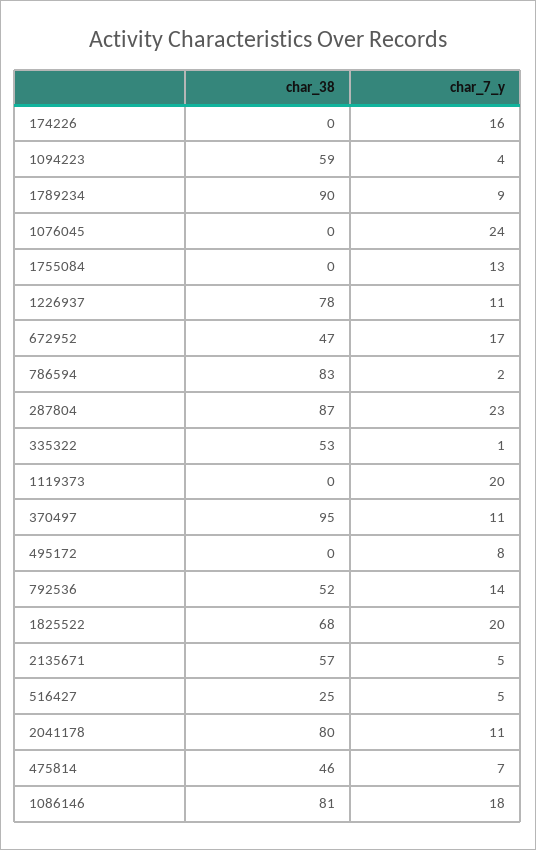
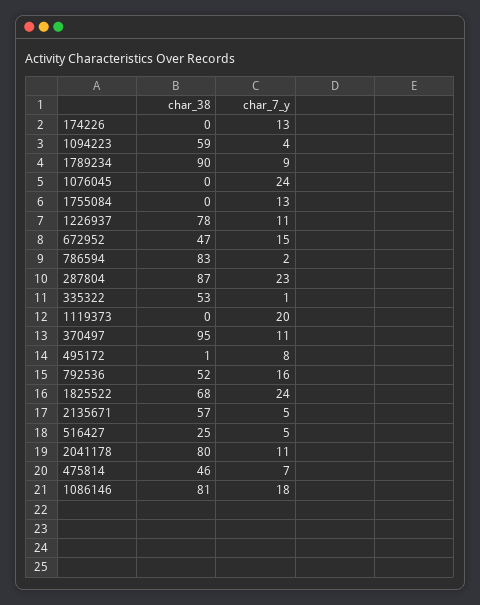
  {
    "char_38": {
      "174226": 0,
      "1094223": 59,
      "1789234": 90,
      "1076045": 0,
      "1755084": 0,
      "1226937": 78,
      "672952": 47,
      "786594": 83,
      "287804": 87,
      "335322": 53,
      "1119373": 0,
      "370497": 95,
-     "495172": 0,
+     "495172": 1,
      "792536": 52,
      "1825522": 68,
      "2135671": 57,
      "516427": 25,
      "2041178": 80,
      "475814": 46,
      "1086146": 81
    },
    "char_7_y": {
-     "174226": 16,
+     "174226": 13,
      "1094223": 4,
      "1789234": 9,
      "1076045": 24,
      "1755084": 13,
      "1226937": 11,
-     "672952": 17,
+     "672952": 15,
      "786594": 2,
      "287804": 23,
      "335322": 1,
      "1119373": 20,
      "370497": 11,
      "495172": 8,
-     "792536": 14,
+     "792536": 16,
-     "1825522": 20,
+     "1825522": 24,
      "2135671": 5,
      "516427": 5,
      "2041178": 11,
      "475814": 7,
      "1086146": 18
    }
  }

